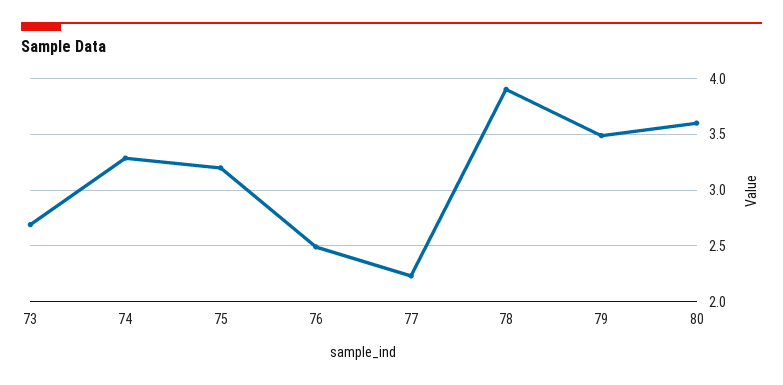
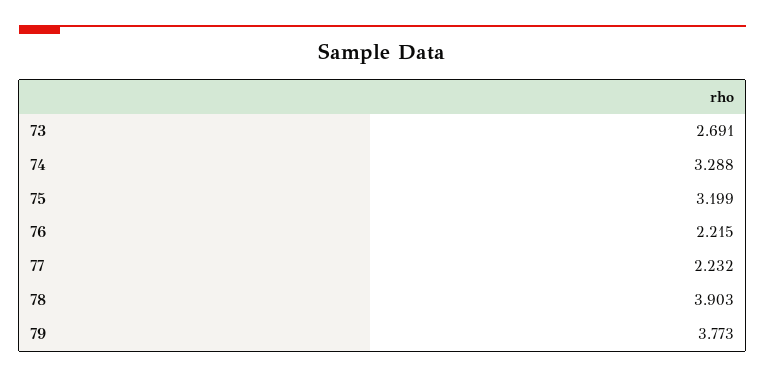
  {
    "73": 2.691,
    "74": 3.288,
    "75": 3.199,
-   "76": 2.5,
+   "76": 2.215,
    "77": 2.232,
    "78": 3.903,
-   "79": 3.5,
+   "79": 3.773
-   "80": 3.6
  }

